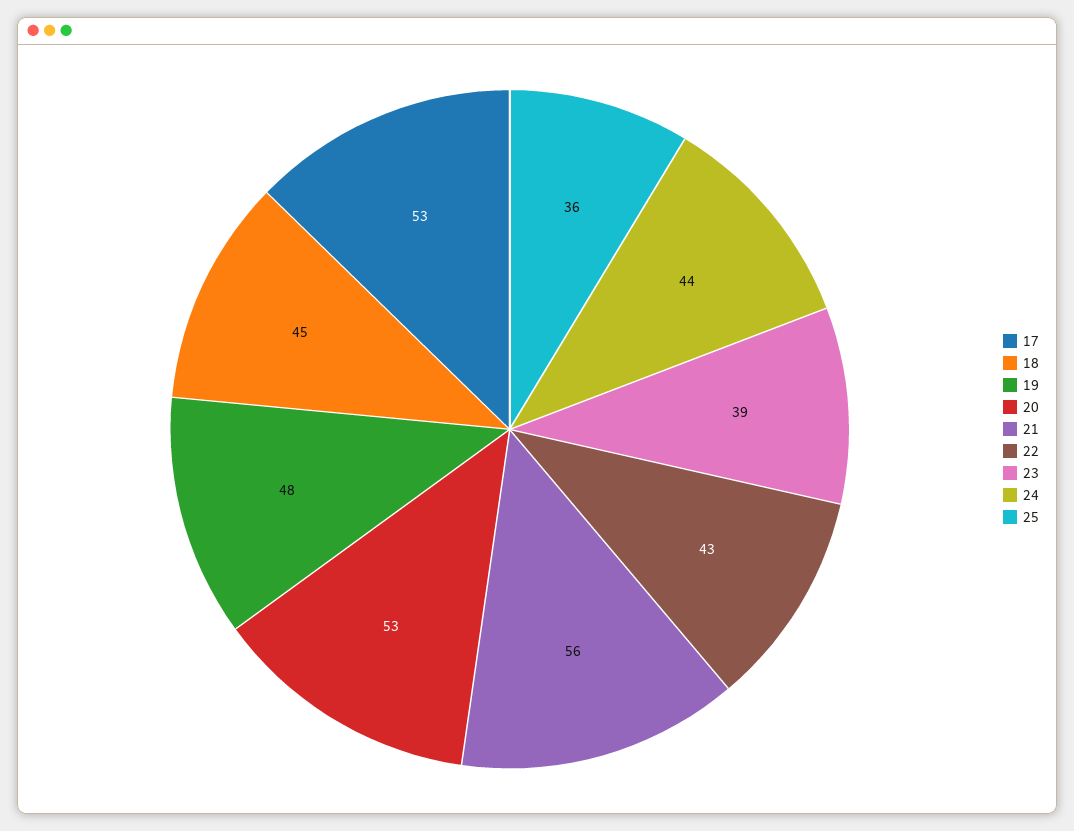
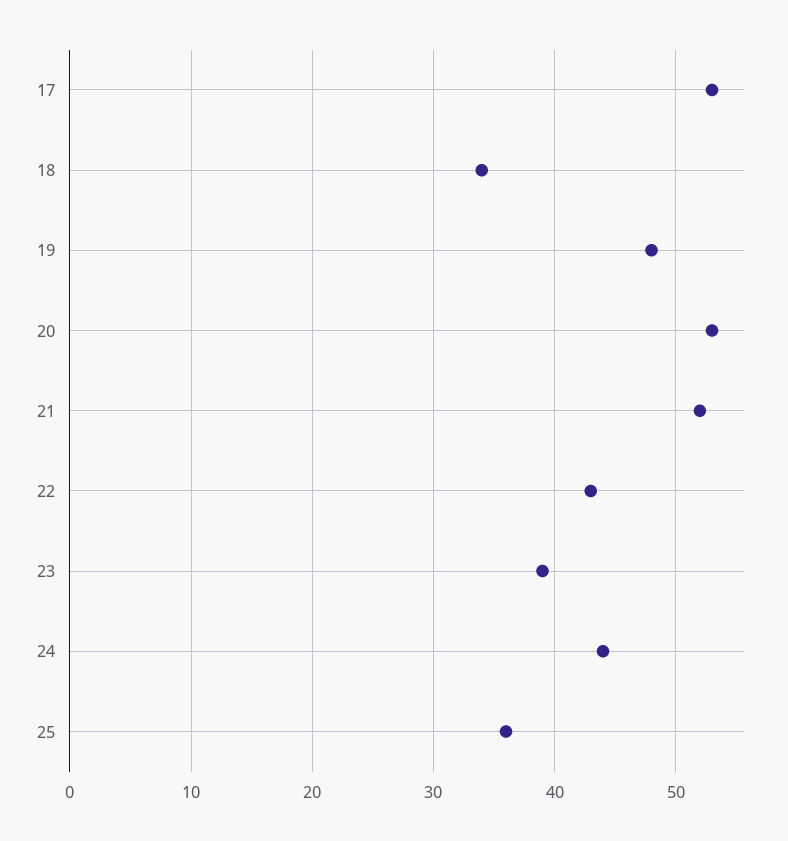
  {
    "17": 53,
-   "18": 45,
+   "18": 34,
    "19": 48,
    "20": 53,
-   "21": 56,
+   "21": 52,
    "22": 43,
    "23": 39,
    "24": 44,
    "25": 36
  }

